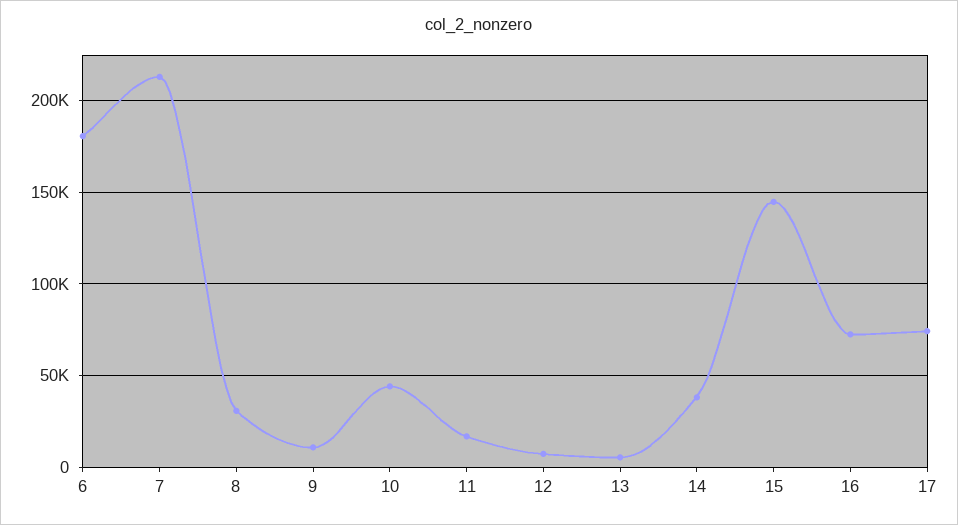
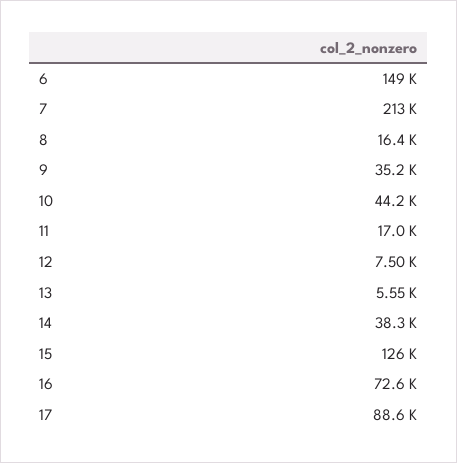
  {
-   "6": 180000,
+   "6": 149000,
    "7": 213000,
-   "8": 30000,
+   "8": 16400,
-   "9": 10000,
+   "9": 35200,
    "10": 44200,
    "11": 17000,
    "12": 7500,
    "13": 5550,
    "14": 38300,
-   "15": 145000,
+   "15": 126000,
    "16": 72600,
-   "17": 75000
+   "17": 88600
  }

